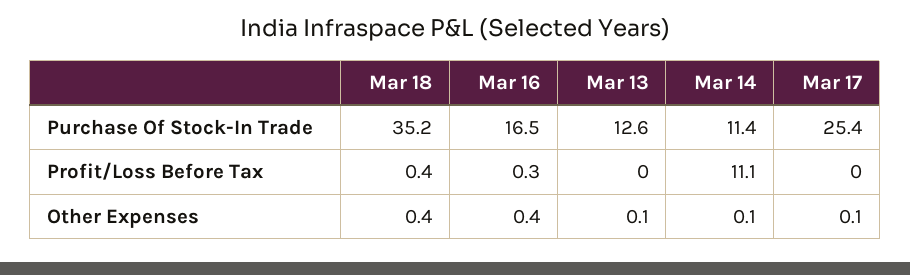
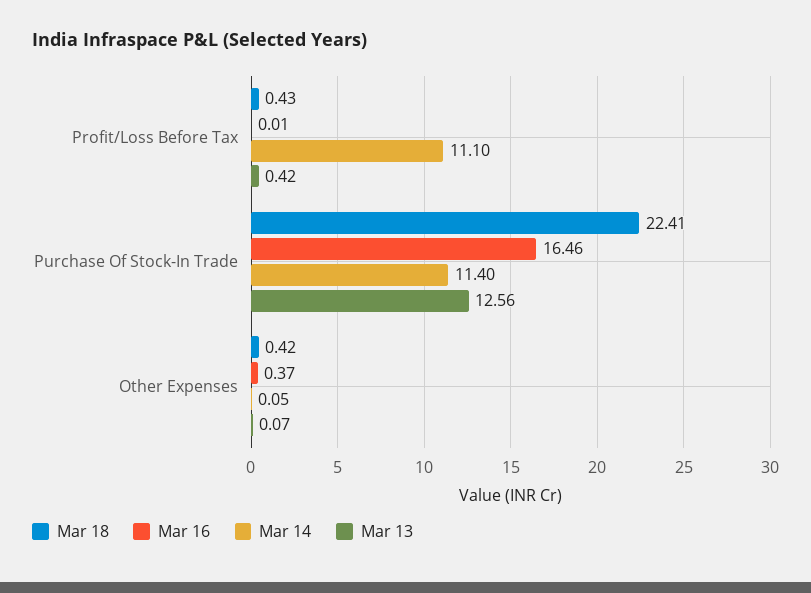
  {
    "Mar 18": {
-     "Purchase Of Stock-In Trade": 35.2,
+     "Purchase Of Stock-In Trade": 22.41,
      "Profit/Loss Before Tax": 0.43,
      "Other Expenses": 0.42
    },
    "Mar 16": {
      "Purchase Of Stock-In Trade": 16.46,
-     "Profit/Loss Before Tax": 0.3,
+     "Profit/Loss Before Tax": 0.01,
      "Other Expenses": 0.37
    },
    "Mar 13": {
      "Purchase Of Stock-In Trade": 12.56,
-     "Profit/Loss Before Tax": 0,
+     "Profit/Loss Before Tax": 0.42,
      "Other Expenses": 0.07
    },
    "Mar 14": {
      "Purchase Of Stock-In Trade": 11.4,
      "Profit/Loss Before Tax": 11.1,
      "Other Expenses": 0.05
-   },
+   }
-   "Mar 17": {
-     "Purchase Of Stock-In Trade": 25.4,
-     "Profit/Loss Before Tax": 0,
-     "Other Expenses": 0.1
-   }
  }

